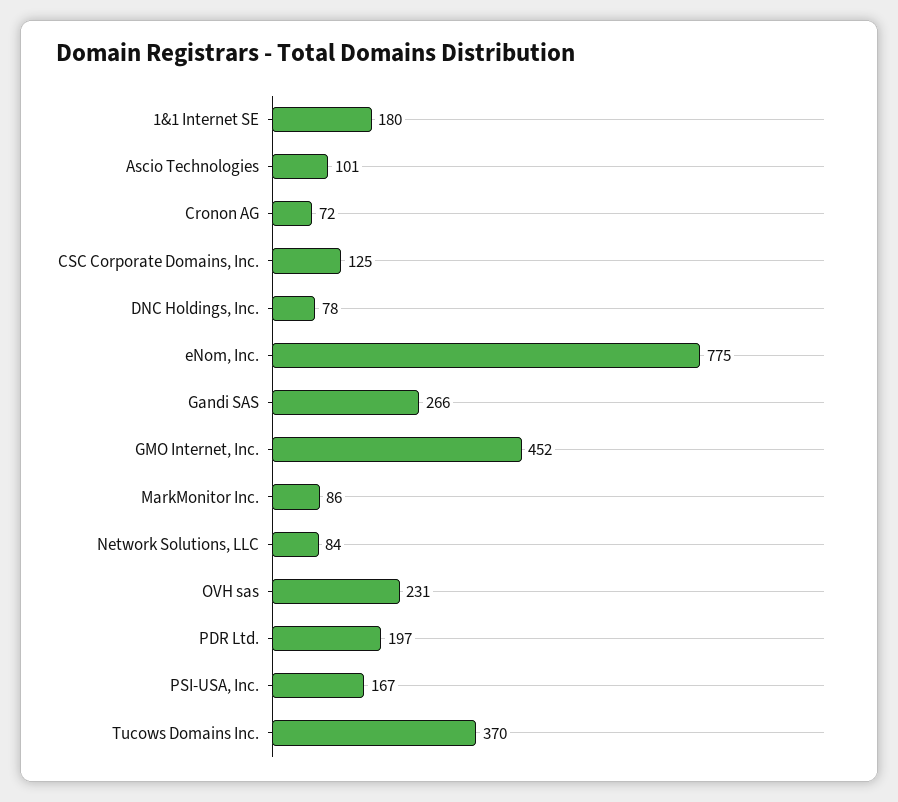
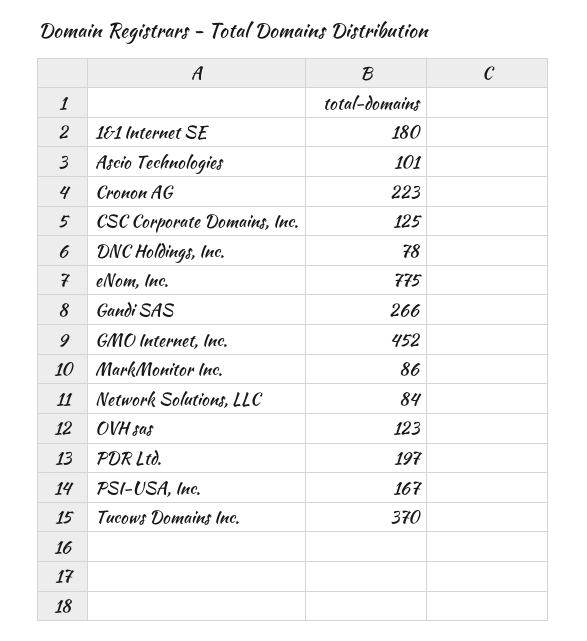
  {
    "1&1 Internet SE": 180,
    "Ascio Technologies": 101,
-   "Cronon AG": 72,
+   "Cronon AG": 223,
    "CSC Corporate Domains, Inc.": 125,
    "DNC Holdings, Inc.": 78,
    "eNom, Inc.": 775,
    "Gandi SAS": 266,
    "GMO Internet, Inc.": 452,
    "MarkMonitor Inc.": 86,
    "Network Solutions, LLC": 84,
-   "OVH sas": 231,
+   "OVH sas": 123,
    "PDR Ltd.": 197,
    "PSI-USA, Inc.": 167,
    "Tucows Domains Inc.": 370
  }

